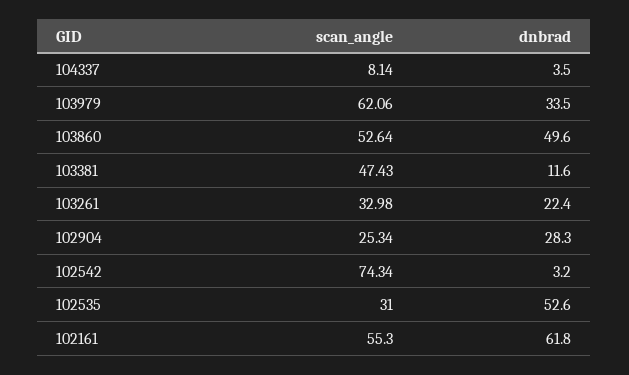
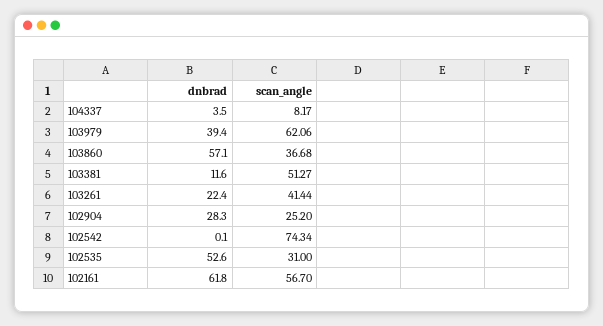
  {
    "scan_angle": {
-     "104337": 8.14,
+     "104337": 8.17,
      "103979": 62.06,
-     "103860": 52.64,
+     "103860": 36.68,
-     "103381": 47.43,
+     "103381": 51.27,
-     "103261": 32.98,
+     "103261": 41.44,
-     "102904": 25.34,
+     "102904": 25.2,
      "102542": 74.34,
      "102535": 31,
-     "102161": 55.3
+     "102161": 56.7
    },
    "dnbrad": {
      "104337": 3.5,
-     "103979": 33.5,
+     "103979": 39.4,
-     "103860": 49.6,
+     "103860": 57.1,
      "103381": 11.6,
      "103261": 22.4,
      "102904": 28.3,
-     "102542": 3.2,
+     "102542": 0.1,
      "102535": 52.6,
      "102161": 61.8
    }
  }

